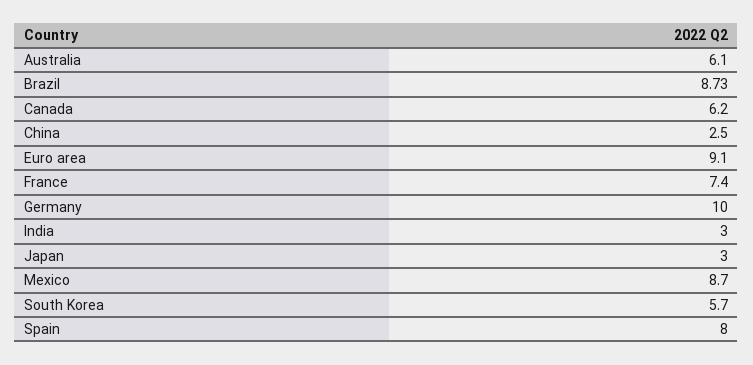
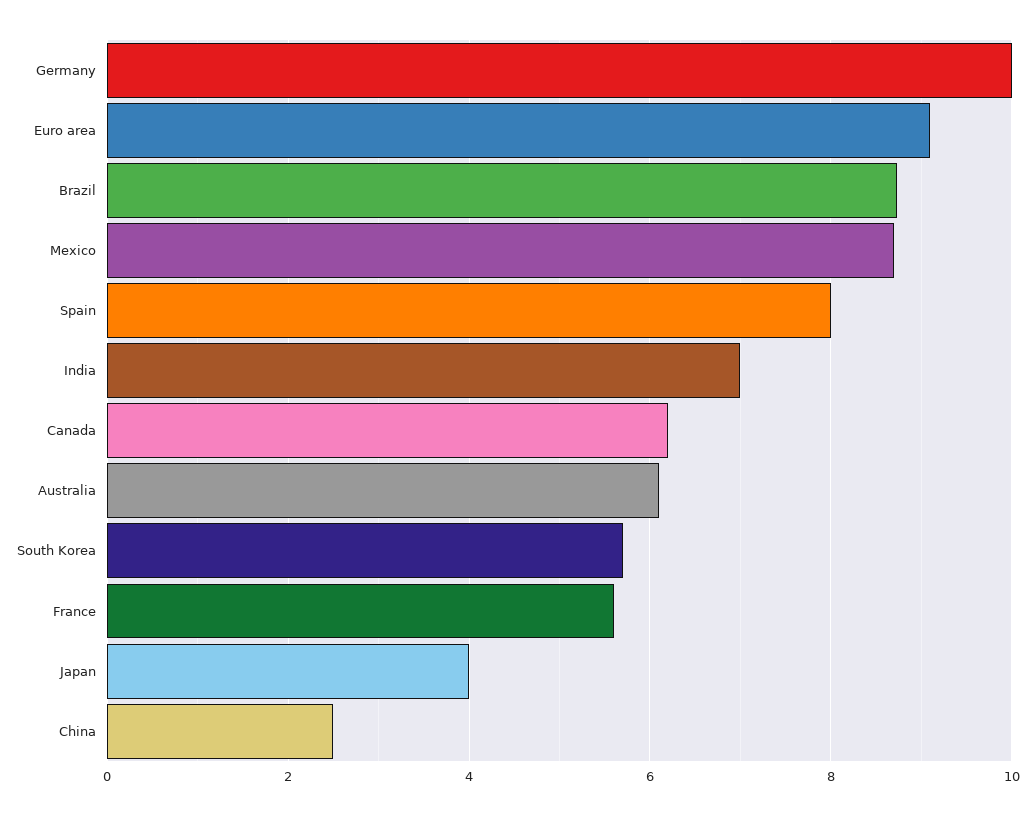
  {
    "Australia": 6.1,
    "Brazil": 8.73,
    "Canada": 6.2,
    "China": 2.5,
    "Euro area": 9.1,
-   "France": 7.4,
+   "France": 5.6,
    "Germany": 10,
-   "India": 3,
+   "India": 7,
-   "Japan": 3,
+   "Japan": 4,
    "Mexico": 8.7,
    "South Korea": 5.7,
    "Spain": 8
  }

